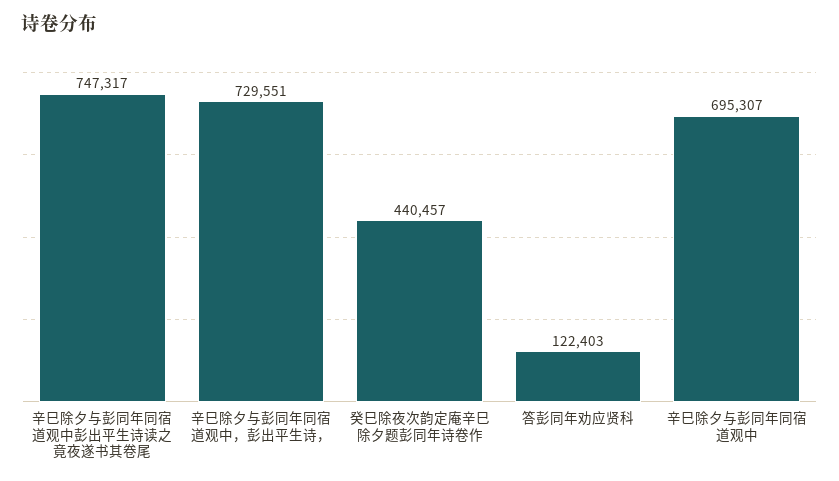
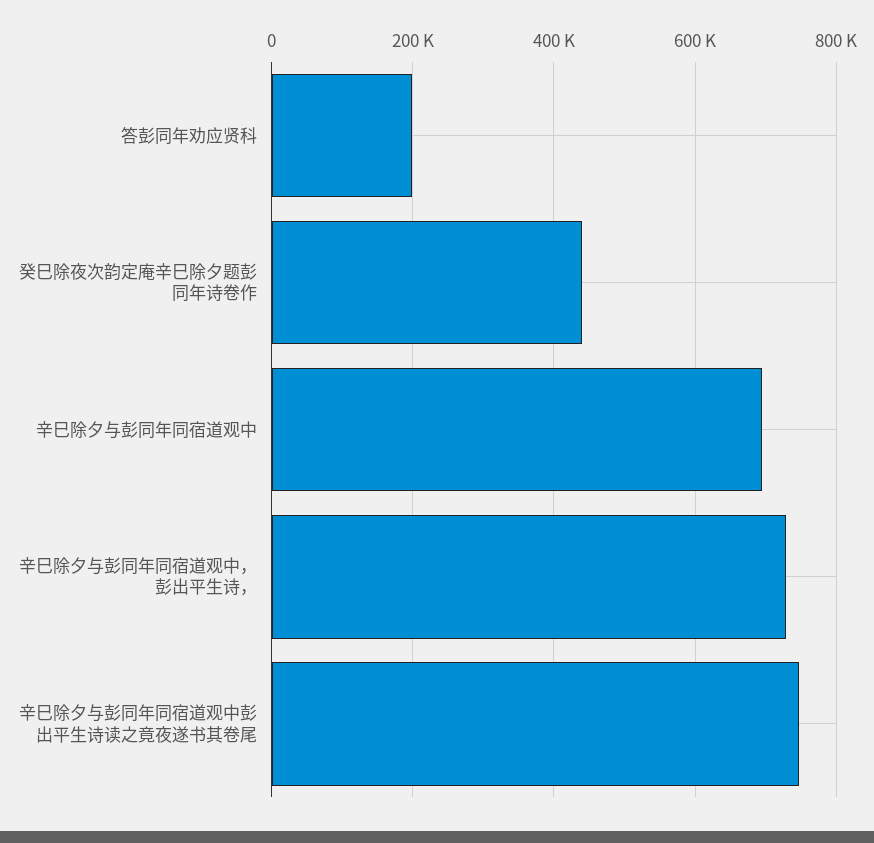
  {
    "辛巳除夕与彭同年同宿道观中彭出平生诗读之竟夜遂书其卷尾": 747317,
    "辛巳除夕与彭同年同宿道观中，彭出平生诗，": 729551,
    "癸巳除夜次韵定庵辛巳除夕题彭同年诗卷作": 440457,
-   "答彭同年劝应贤科": 122403,
+   "答彭同年劝应贤科": 200000,
    "辛巳除夕与彭同年同宿道观中": 695307
  }

